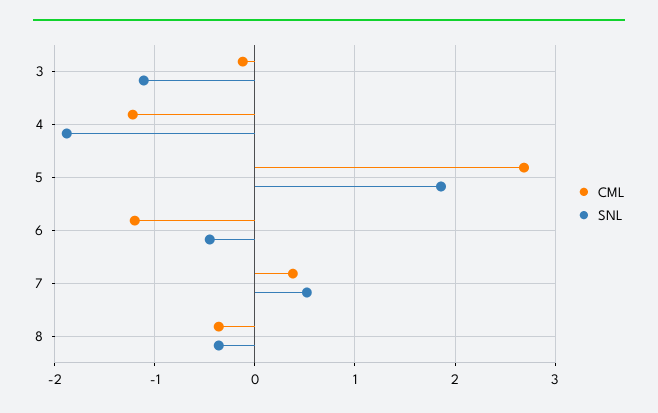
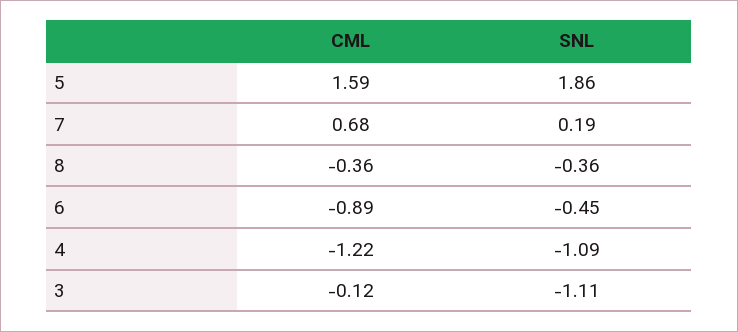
  {
    "CML": {
      "3": -0.12,
      "4": -1.22,
-     "5": 2.7,
+     "5": 1.59,
-     "6": -1.2,
+     "6": -0.89,
-     "7": 0.4,
+     "7": 0.68,
      "8": -0.36
    },
    "SNL": {
      "3": -1.11,
-     "4": -1.9,
+     "4": -1.09,
      "5": 1.86,
      "6": -0.45,
-     "7": 0.5,
+     "7": 0.19,
      "8": -0.36
    }
  }

